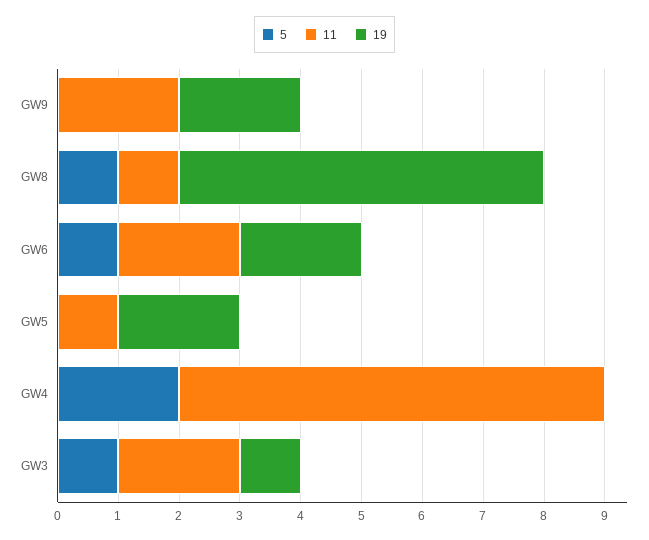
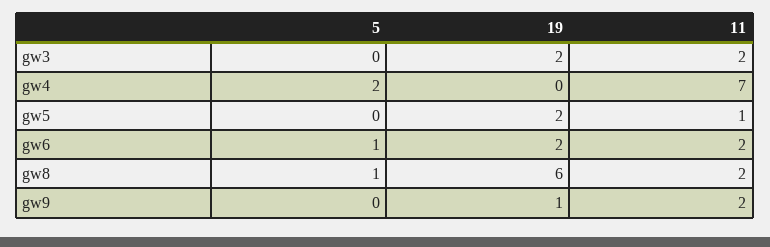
  {
    "5": {
      "GW9": 0,
      "GW8": 1,
      "GW6": 1,
      "GW5": 0,
      "GW4": 2,
-     "GW3": 1
+     "GW3": 0
    },
    "11": {
      "GW9": 2,
-     "GW8": 1,
+     "GW8": 2,
      "GW6": 2,
      "GW5": 1,
      "GW4": 7,
      "GW3": 2
    },
    "19": {
-     "GW9": 2,
+     "GW9": 1,
      "GW8": 6,
      "GW6": 2,
      "GW5": 2,
      "GW4": 0,
-     "GW3": 1
+     "GW3": 2
    }
  }

